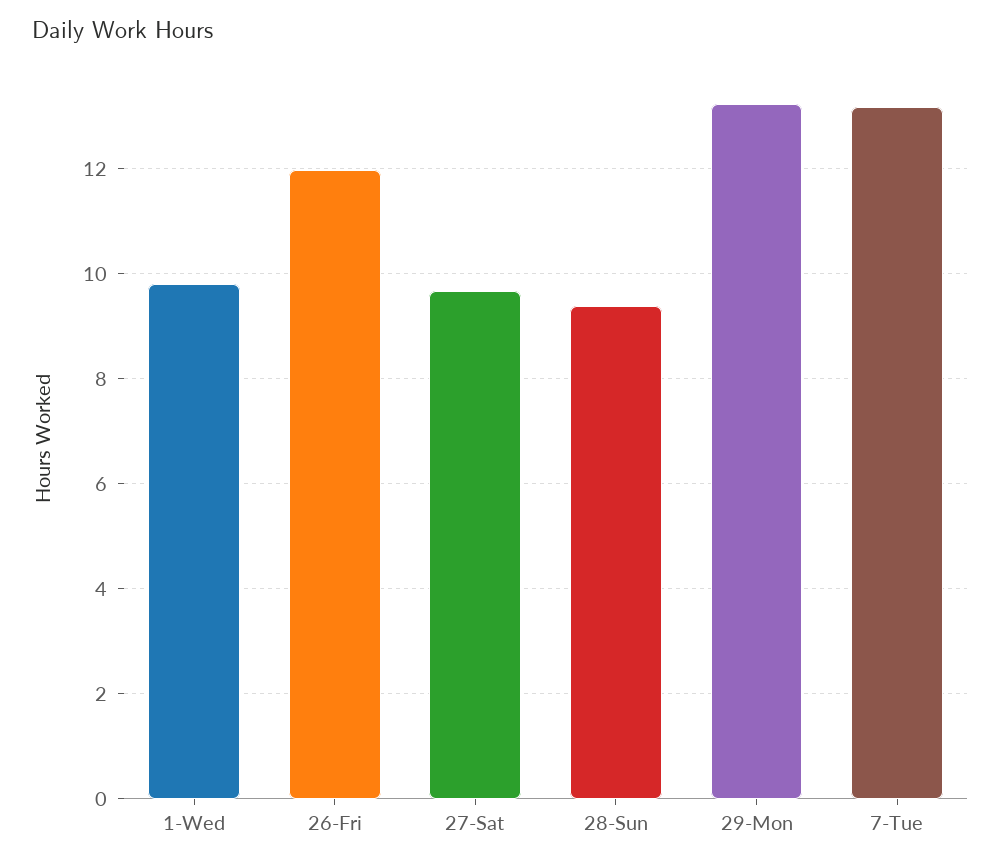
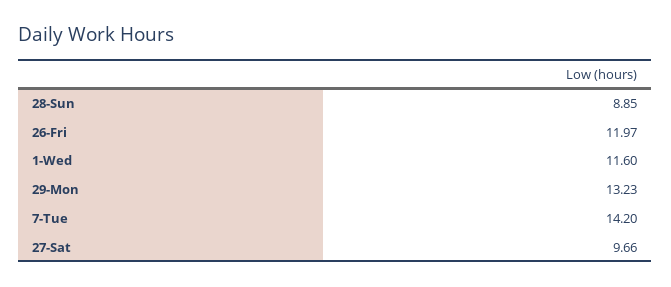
  {
-   "1-Wed": 9.8,
+   "1-Wed": 11.6,
    "26-Fri": 11.97,
    "27-Sat": 9.66,
-   "28-Sun": 9.4,
+   "28-Sun": 8.85,
    "29-Mon": 13.23,
-   "7-Tue": 13.2
+   "7-Tue": 14.2
  }

